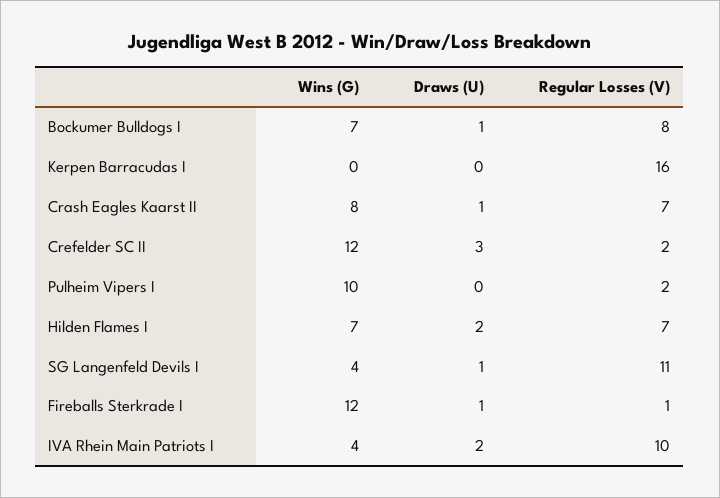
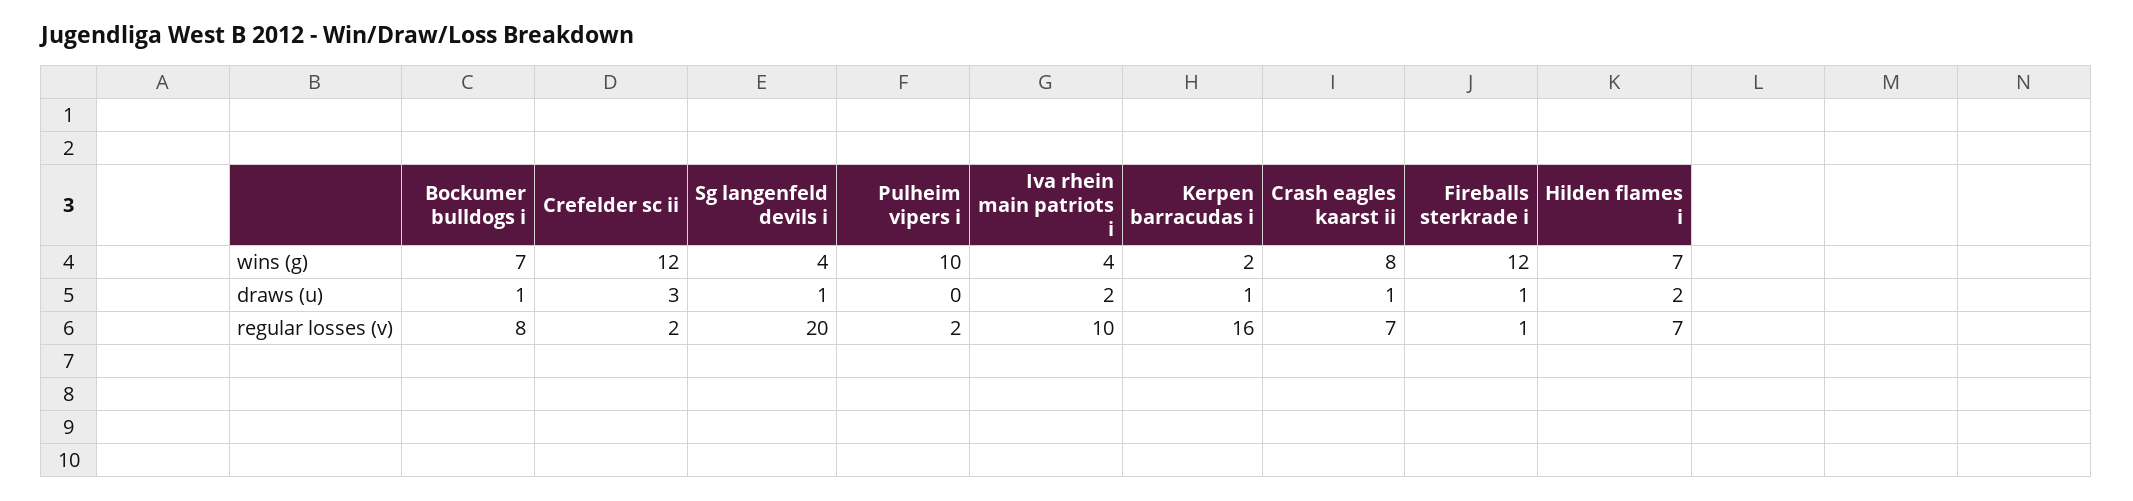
  {
    "Wins (G)": {
      "Bockumer Bulldogs I": 7,
-     "Kerpen Barracudas I": 0,
+     "Kerpen Barracudas I": 2,
      "Crash Eagles Kaarst II": 8,
      "Crefelder SC II": 12,
      "Pulheim Vipers I": 10,
      "Hilden Flames I": 7,
      "SG Langenfeld Devils I": 4,
      "Fireballs Sterkrade I": 12,
      "IVA Rhein Main Patriots I": 4
    },
    "Draws (U)": {
      "Bockumer Bulldogs I": 1,
-     "Kerpen Barracudas I": 0,
+     "Kerpen Barracudas I": 1,
      "Crash Eagles Kaarst II": 1,
      "Crefelder SC II": 3,
      "Pulheim Vipers I": 0,
      "Hilden Flames I": 2,
      "SG Langenfeld Devils I": 1,
      "Fireballs Sterkrade I": 1,
      "IVA Rhein Main Patriots I": 2
    },
    "Regular Losses (V)": {
      "Bockumer Bulldogs I": 8,
      "Kerpen Barracudas I": 16,
      "Crash Eagles Kaarst II": 7,
      "Crefelder SC II": 2,
      "Pulheim Vipers I": 2,
      "Hilden Flames I": 7,
-     "SG Langenfeld Devils I": 11,
+     "SG Langenfeld Devils I": 20,
      "Fireballs Sterkrade I": 1,
      "IVA Rhein Main Patriots I": 10
    }
  }

